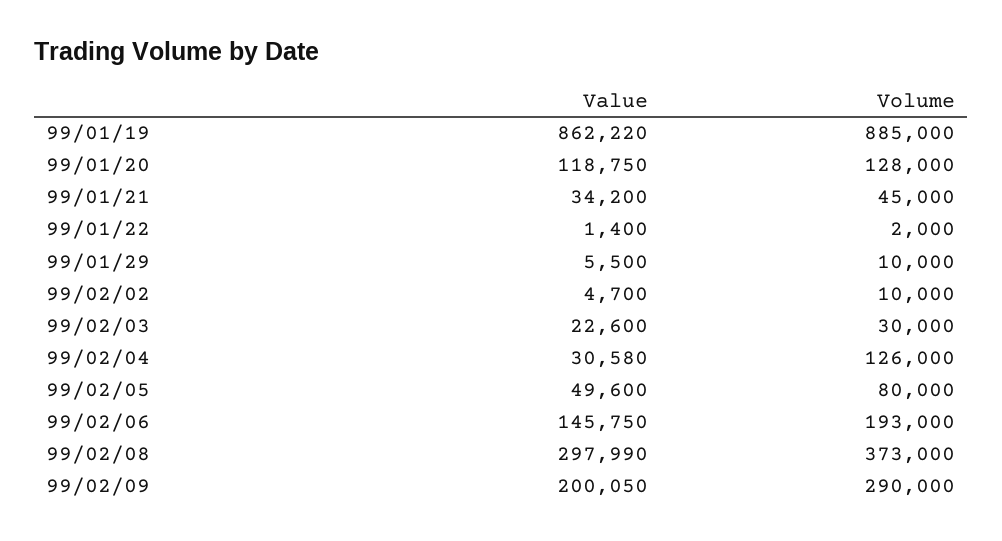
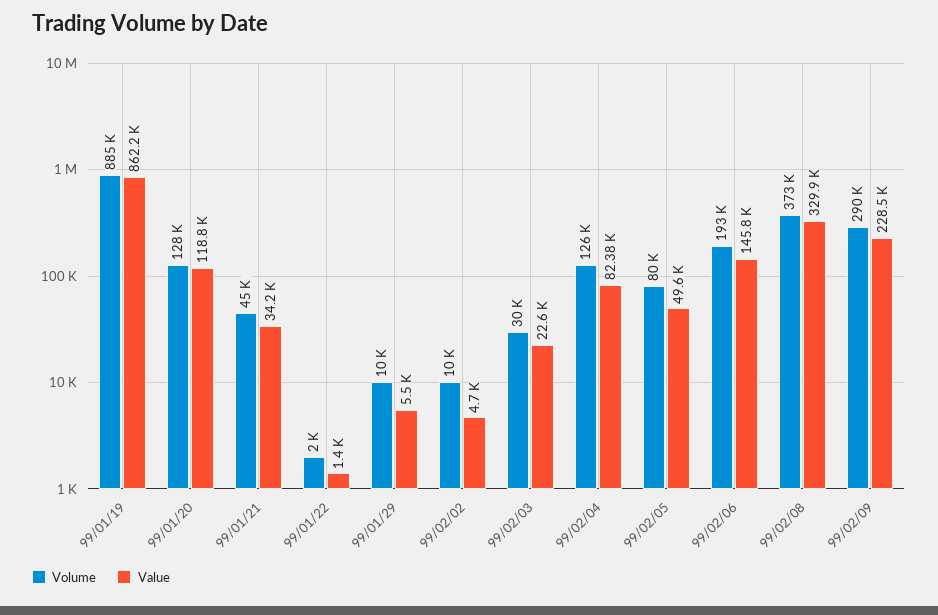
  {
    "Value": {
      "99/01/19": 862220,
      "99/01/20": 118750,
      "99/01/21": 34200,
      "99/01/22": 1400,
      "99/01/29": 5500,
      "99/02/02": 4700,
      "99/02/03": 22600,
-     "99/02/04": 30580,
+     "99/02/04": 82380,
      "99/02/05": 49600,
      "99/02/06": 145750,
-     "99/02/08": 297990,
+     "99/02/08": 329900,
-     "99/02/09": 200050
+     "99/02/09": 228500
    },
    "Volume": {
      "99/01/19": 885000,
      "99/01/20": 128000,
      "99/01/21": 45000,
      "99/01/22": 2000,
      "99/01/29": 10000,
      "99/02/02": 10000,
      "99/02/03": 30000,
      "99/02/04": 126000,
      "99/02/05": 80000,
      "99/02/06": 193000,
      "99/02/08": 373000,
      "99/02/09": 290000
    }
  }

